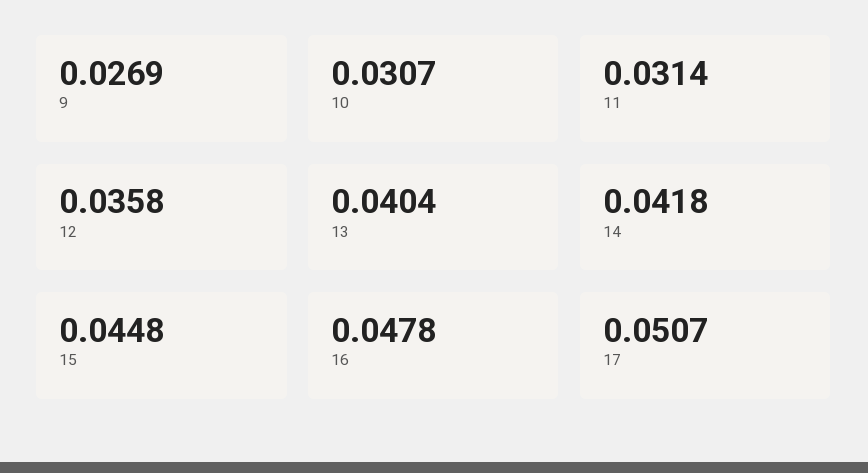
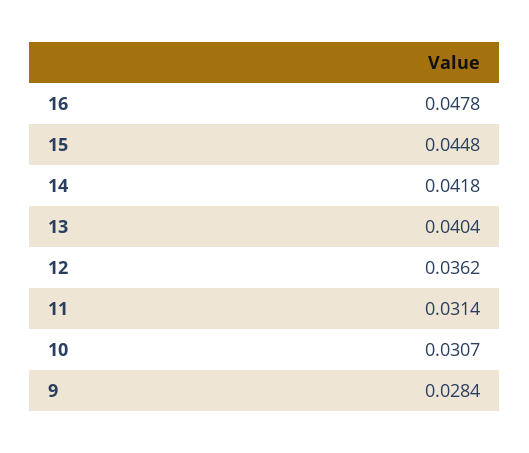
  {
-   "9": 0.0269,
+   "9": 0.0284,
    "10": 0.0307,
    "11": 0.0314,
-   "12": 0.0358,
+   "12": 0.0362,
    "13": 0.0404,
    "14": 0.0418,
    "15": 0.0448,
-   "16": 0.0478,
+   "16": 0.0478
-   "17": 0.0507
  }

